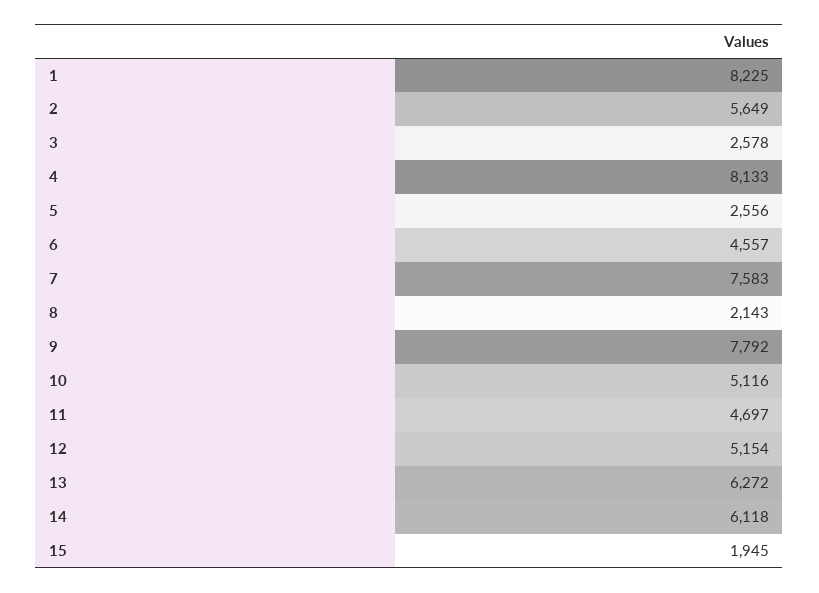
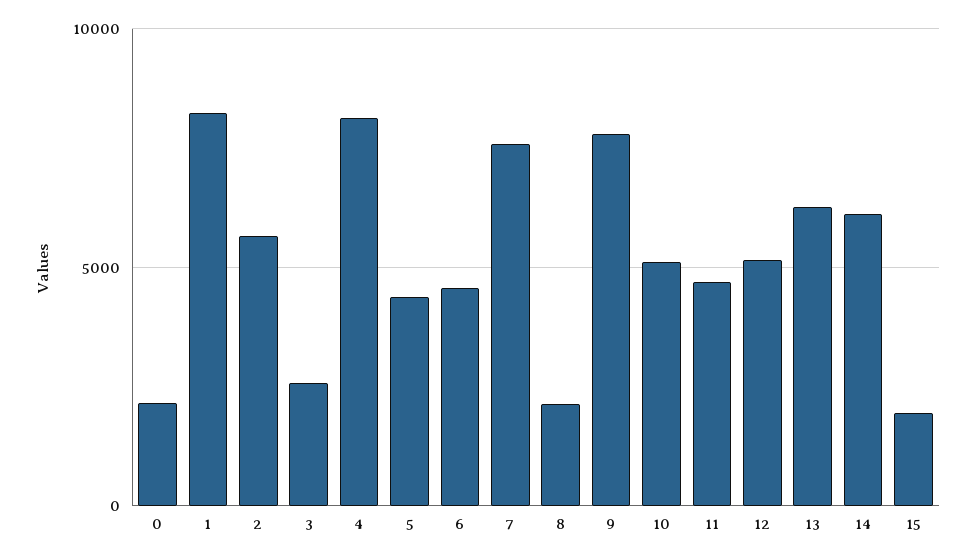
  {
    "1": 8225,
    "2": 5649,
    "3": 2578,
    "4": 8133,
-   "5": 2556,
+   "5": 4500,
    "6": 4557,
    "7": 7583,
    "8": 2143,
    "9": 7792,
    "10": 5116,
    "11": 4697,
    "12": 5154,
    "13": 6272,
    "14": 6118,
-   "15": 1945
+   "15": 1945,
+   "0": 2000
  }

